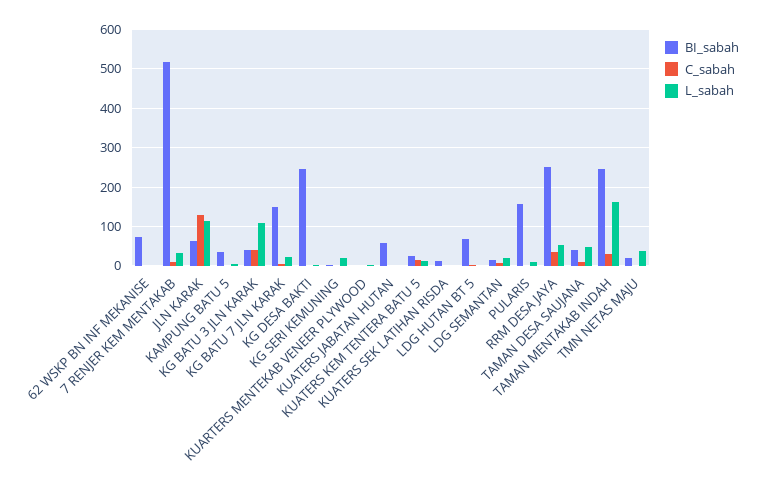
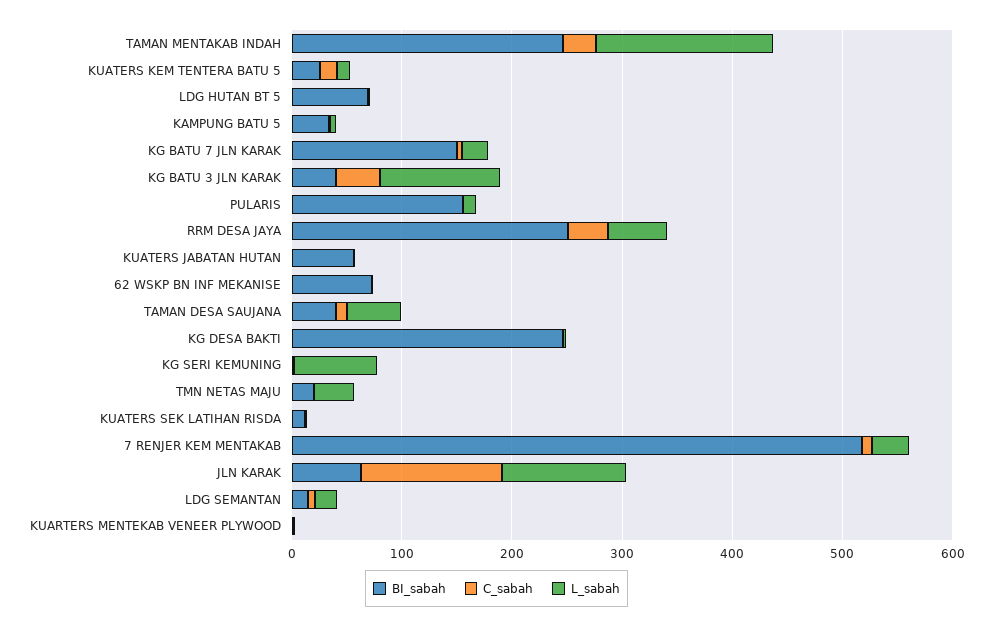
  {
    "BI_sabah": {
      "62 WSKP BN INF MEKANISE": 80,
      "7 RENJER KEM MENTAKAB": 520,
      "JLN KARAK": 60,
      "KAMPUNG BATU 5": 40,
      "KG BATU 3 JLN KARAK": 40,
      "KG BATU 7 JLN KARAK": 160,
      "KG DESA BAKTI": 240,
      "KG SERI KEMUNING": 0,
      "KUARTERS MENTEKAB VENEER PLYWOOD": 0,
      "KUATERS JABATAN HUTAN": 60,
      "KUATERS KEM TENTERA BATU 5": 20,
      "KUATERS SEK LATIHAN RISDA": 20,
      "LDG HUTAN BT 5": 60,
      "LDG SEMANTAN": 20,
      "PULARIS": 160,
      "RRM DESA JAYA": 260,
      "TAMAN DESA SAUJANA": 40,
      "TAMAN MENTAKAB INDAH": 240,
      "TMN NETAS MAJU": 20
    },
    "C_sabah": {
      "62 WSKP BN INF MEKANISE": 0,
      "7 RENJER KEM MENTAKAB": 0,
      "JLN KARAK": 120,
      "KAMPUNG BATU 5": 0,
      "KG BATU 3 JLN KARAK": 40,
      "KG BATU 7 JLN KARAK": 0,
      "KG DESA BAKTI": 0,
      "KG SERI KEMUNING": 0,
      "KUARTERS MENTEKAB VENEER PLYWOOD": 0,
      "KUATERS JABATAN HUTAN": 0,
      "KUATERS KEM TENTERA BATU 5": 20,
      "KUATERS SEK LATIHAN RISDA": 0,
      "LDG HUTAN BT 5": 0,
      "LDG SEMANTAN": 0,
      "PULARIS": 0,
      "RRM DESA JAYA": 40,
      "TAMAN DESA SAUJANA": 20,
      "TAMAN MENTAKAB INDAH": 40,
      "TMN NETAS MAJU": 0
    },
    "L_sabah": {
      "62 WSKP BN INF MEKANISE": 0,
      "7 RENJER KEM MENTAKAB": 40,
      "JLN KARAK": 120,
      "KAMPUNG BATU 5": 0,
      "KG BATU 3 JLN KARAK": 100,
      "KG BATU 7 JLN KARAK": 20,
      "KG DESA BAKTI": 0,
-     "KG SERI KEMUNING": 20,
+     "KG SERI KEMUNING": 80,
      "KUARTERS MENTEKAB VENEER PLYWOOD": 0,
      "KUATERS JABATAN HUTAN": 0,
      "KUATERS KEM TENTERA BATU 5": 20,
      "KUATERS SEK LATIHAN RISDA": 0,
      "LDG HUTAN BT 5": 0,
      "LDG SEMANTAN": 20,
      "PULARIS": 20,
      "RRM DESA JAYA": 60,
      "TAMAN DESA SAUJANA": 40,
      "TAMAN MENTAKAB INDAH": 160,
      "TMN NETAS MAJU": 40
    }
  }

